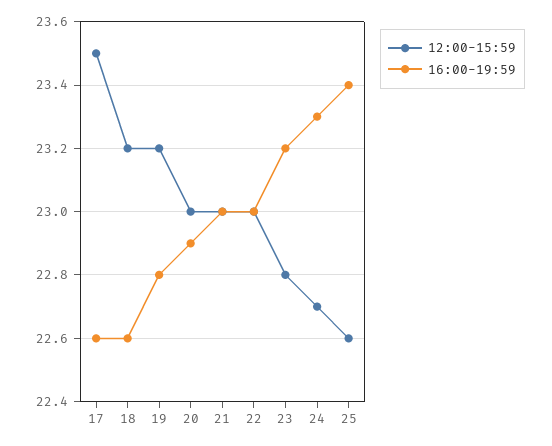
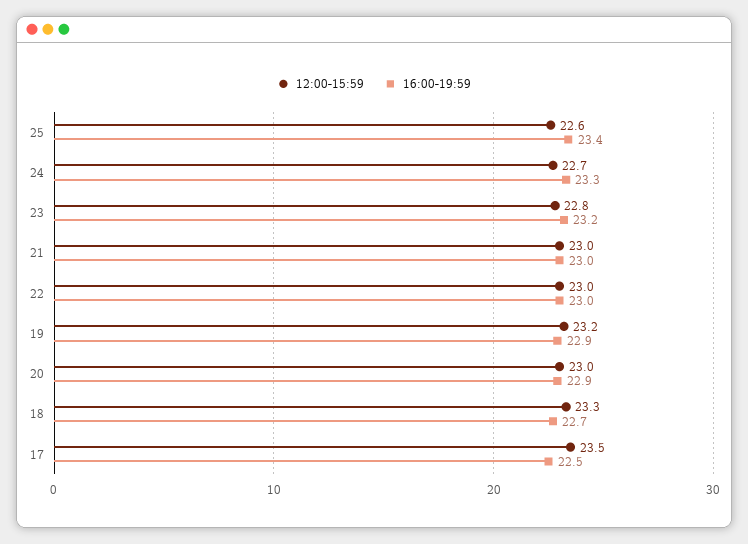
  {
    "12:00-15:59": {
      "17": 23.5,
-     "18": 23.2,
+     "18": 23.3,
      "19": 23.2,
      "20": 23,
      "21": 23,
      "22": 23,
      "23": 22.8,
      "24": 22.7,
      "25": 22.6
    },
    "16:00-19:59": {
-     "17": 22.6,
+     "17": 22.5,
-     "18": 22.6,
+     "18": 22.7,
-     "19": 22.8,
+     "19": 22.9,
      "20": 22.9,
      "21": 23,
      "22": 23,
      "23": 23.2,
      "24": 23.3,
      "25": 23.4
    }
  }

